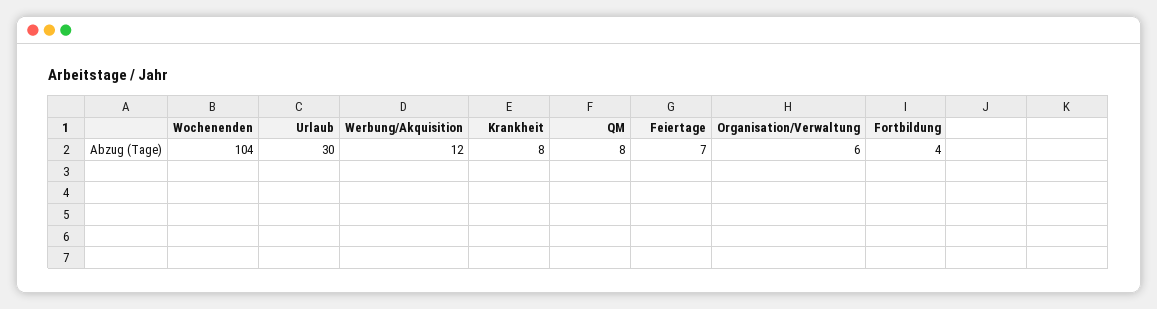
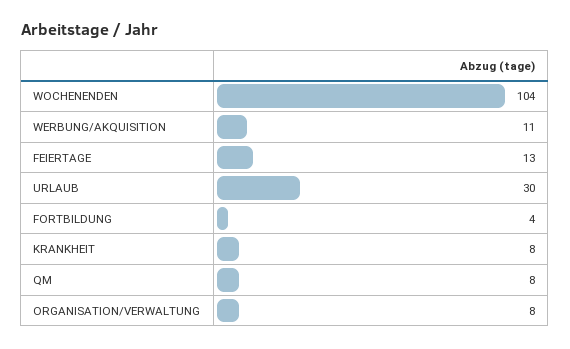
  {
    "Wochenenden": 104,
    "Urlaub": 30,
-   "Werbung/Akquisition": 12,
+   "Werbung/Akquisition": 11,
    "Krankheit": 8,
    "QM": 8,
-   "Feiertage": 7,
+   "Feiertage": 13,
-   "Organisation/Verwaltung": 6,
+   "Organisation/Verwaltung": 8,
    "Fortbildung": 4
  }

